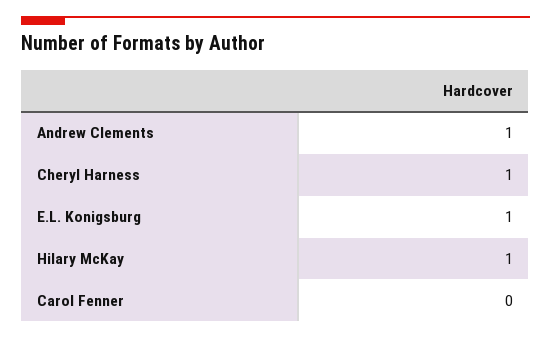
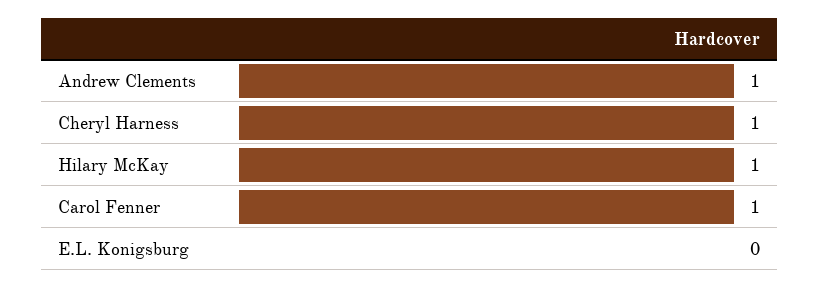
  {
    "Andrew Clements": 1,
    "Cheryl Harness": 1,
-   "E.L. Konigsburg": 1,
+   "E.L. Konigsburg": 0,
    "Hilary McKay": 1,
-   "Carol Fenner": 0
+   "Carol Fenner": 1
  }

